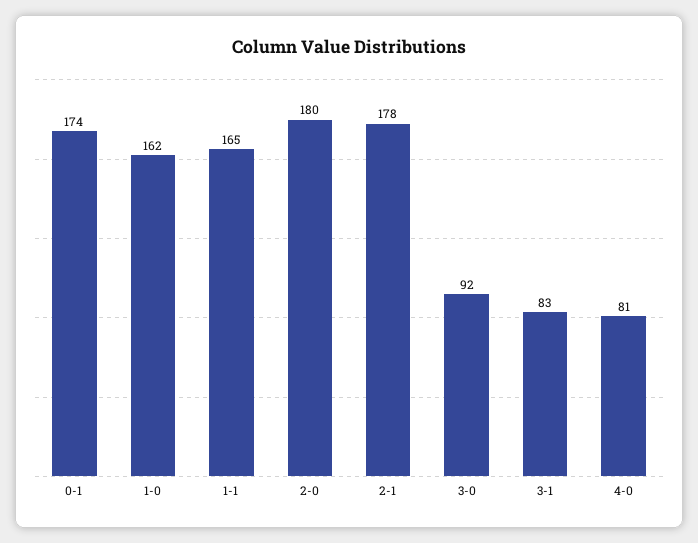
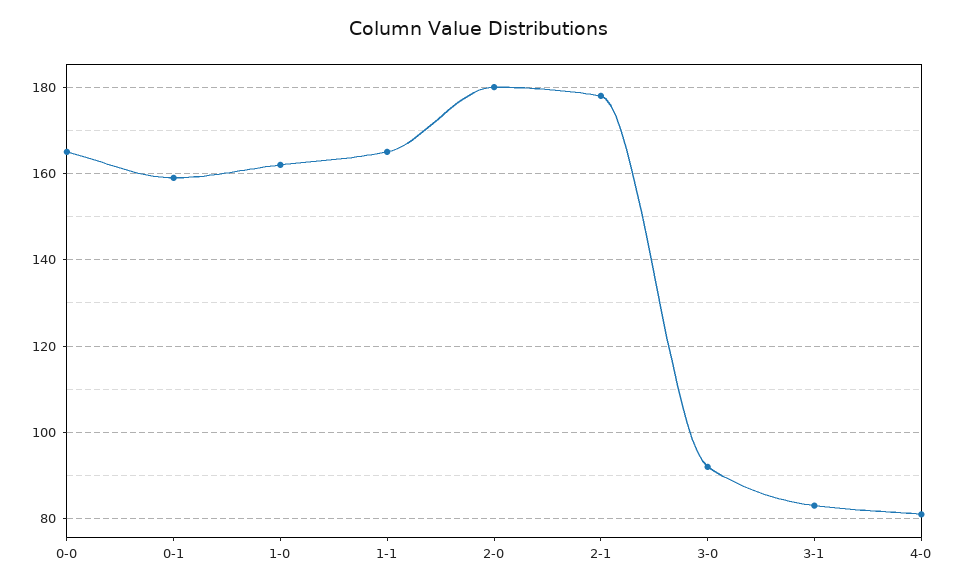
  {
-   "0-1": 174,
+   "0-1": 160,
    "1-0": 162,
    "1-1": 165,
    "2-0": 180,
    "2-1": 178,
    "3-0": 92,
    "3-1": 83,
-   "4-0": 81
+   "4-0": 81,
+   "0-0": 165
  }

